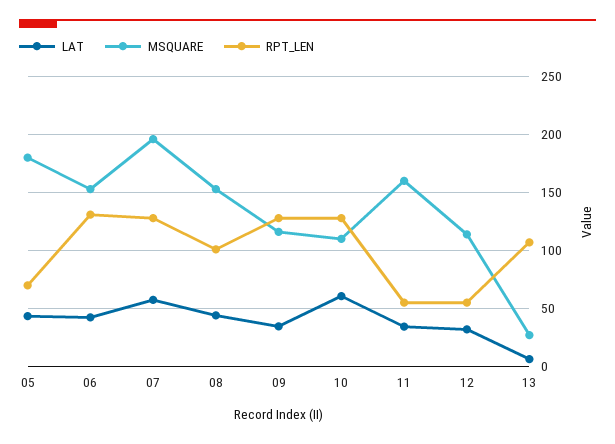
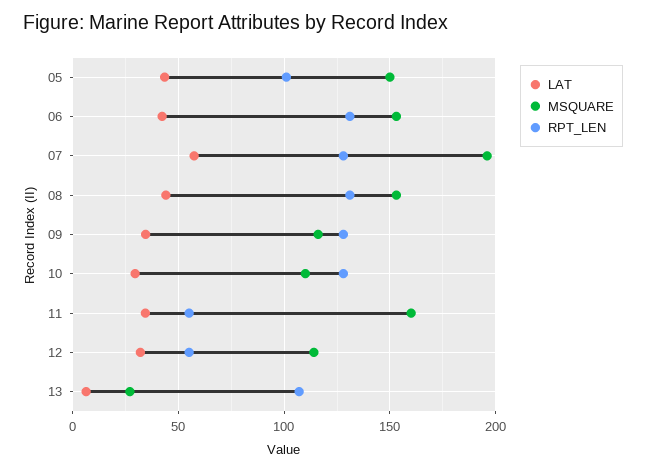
  {
    "LAT": {
      "05": 45,
      "06": 40,
      "07": 55,
      "08": 45,
      "09": 35,
-     "10": 60,
+     "10": 30,
      "11": 35,
      "12": 30,
      "13": 5
    },
    "MSQUARE": {
-     "05": 180,
+     "05": 150,
      "06": 155,
      "07": 195,
      "08": 155,
      "09": 115,
      "10": 110,
      "11": 160,
      "12": 115,
      "13": 25
    },
    "RPT_LEN": {
-     "05": 70,
+     "05": 100,
      "06": 130,
      "07": 130,
-     "08": 100,
+     "08": 130,
      "09": 130,
      "10": 130,
      "11": 55,
      "12": 55,
      "13": 105
    }
  }

